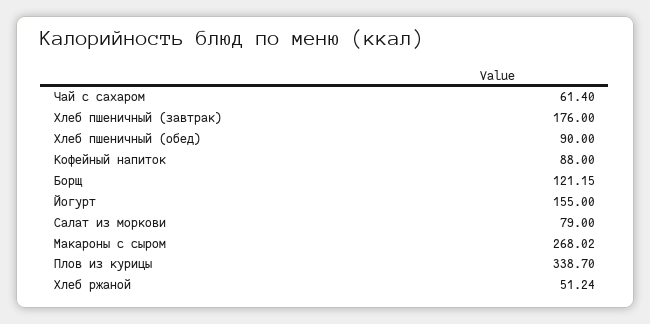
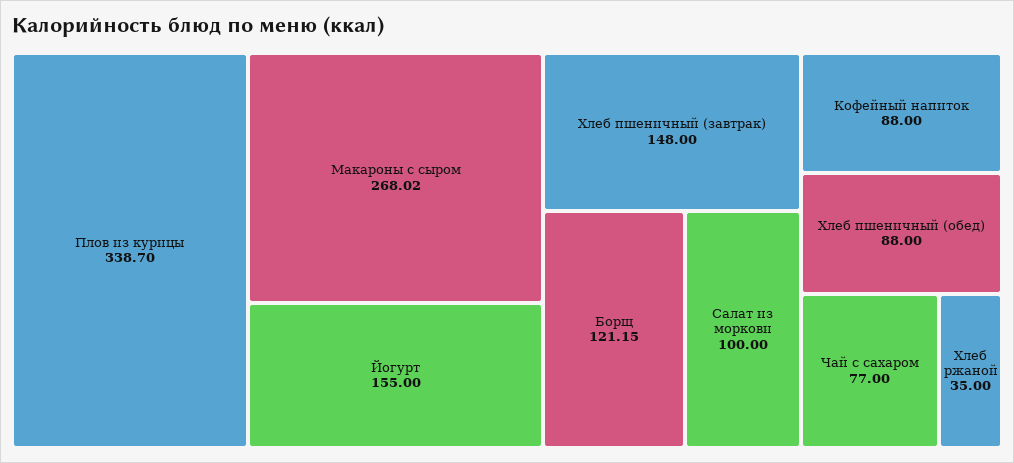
  {
-   "Чай с сахаром": 61.4,
+   "Чай с сахаром": 77,
-   "Хлеб пшеничный (завтрак)": 176,
+   "Хлеб пшеничный (завтрак)": 148,
-   "Хлеб пшеничный (обед)": 90,
+   "Хлеб пшеничный (обед)": 88,
    "Кофейный напиток": 88,
    "Борщ": 121.15,
    "Йогурт": 155,
-   "Салат из моркови": 79,
+   "Салат из моркови": 100,
    "Макароны с сыром": 268.02,
    "Плов из курицы": 338.7,
-   "Хлеб ржаной": 51.24
+   "Хлеб ржаной": 35
  }

